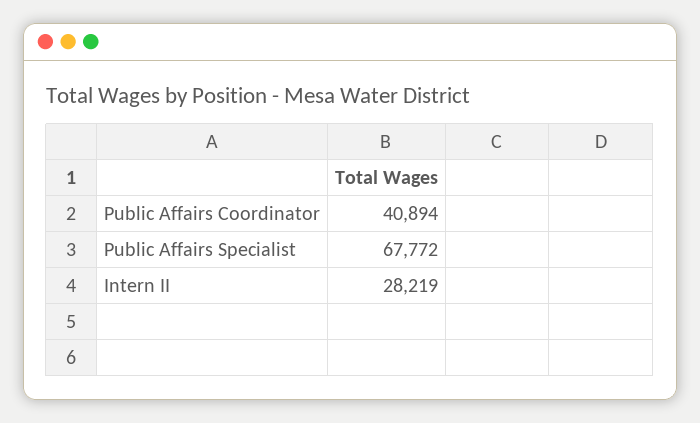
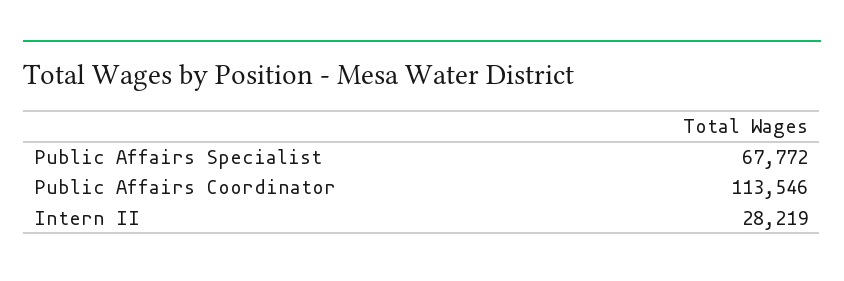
  {
-   "Public Affairs Coordinator": 40894,
+   "Public Affairs Coordinator": 113546,
    "Public Affairs Specialist": 67772,
    "Intern II": 28219
  }

